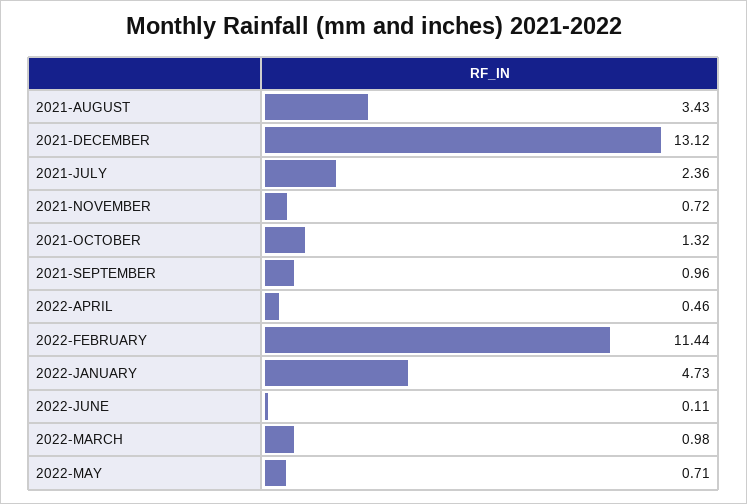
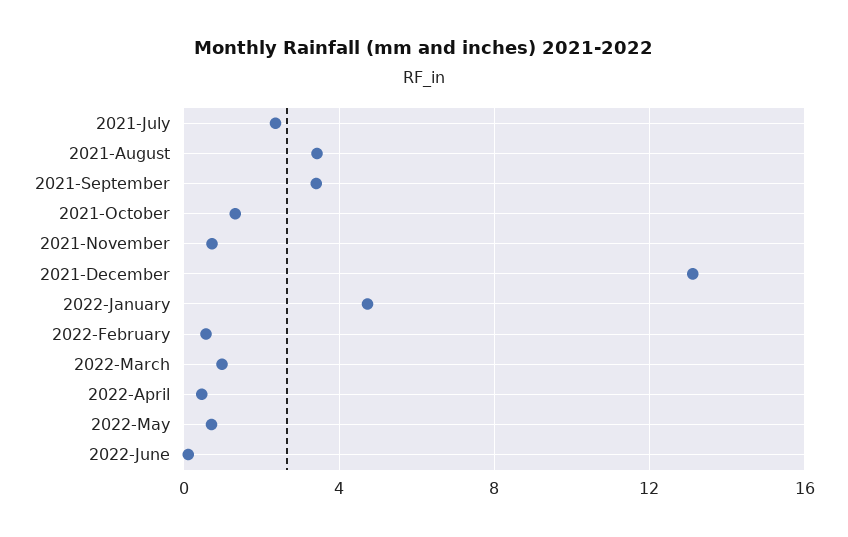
  {
    "2021-AUGUST": 3.43,
    "2021-DECEMBER": 13.12,
    "2021-JULY": 2.36,
    "2021-NOVEMBER": 0.72,
    "2021-OCTOBER": 1.32,
-   "2021-SEPTEMBER": 0.96,
+   "2021-SEPTEMBER": 3.5,
    "2022-APRIL": 0.46,
-   "2022-FEBRUARY": 11.44,
+   "2022-FEBRUARY": 0.5,
    "2022-JANUARY": 4.73,
    "2022-JUNE": 0.11,
    "2022-MARCH": 0.98,
    "2022-MAY": 0.71
  }

